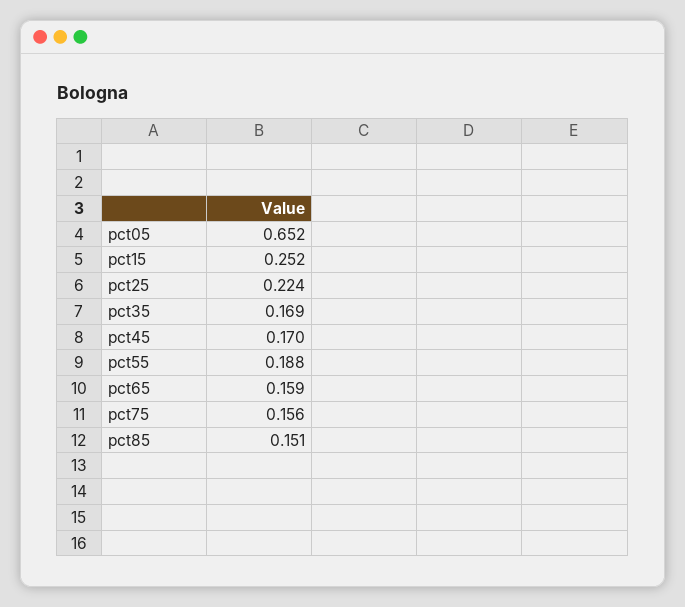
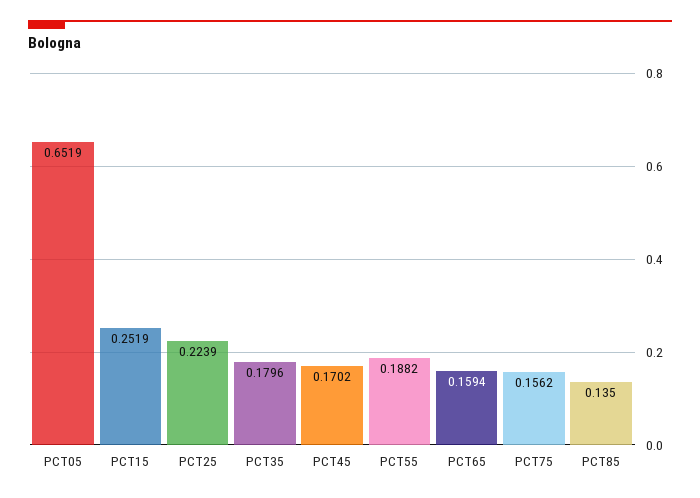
  {
    "pct05": 0.6519,
    "pct15": 0.2519,
    "pct25": 0.2239,
-   "pct35": 0.169,
+   "pct35": 0.1796,
    "pct45": 0.1702,
    "pct55": 0.1882,
    "pct65": 0.1594,
    "pct75": 0.1562,
-   "pct85": 0.151
+   "pct85": 0.135
  }

